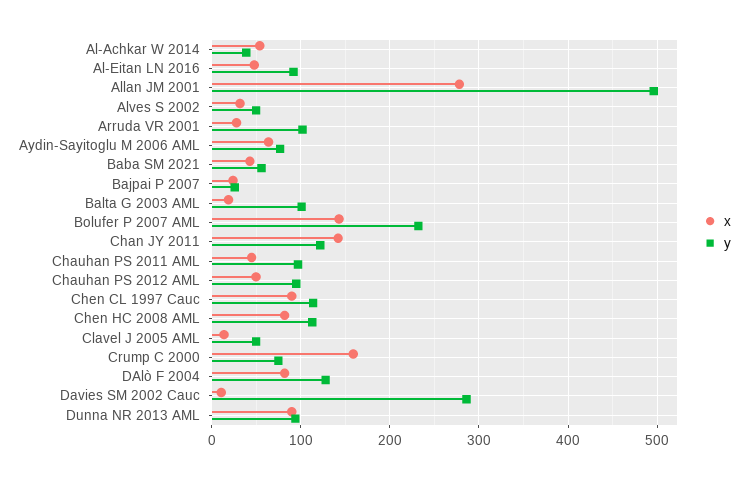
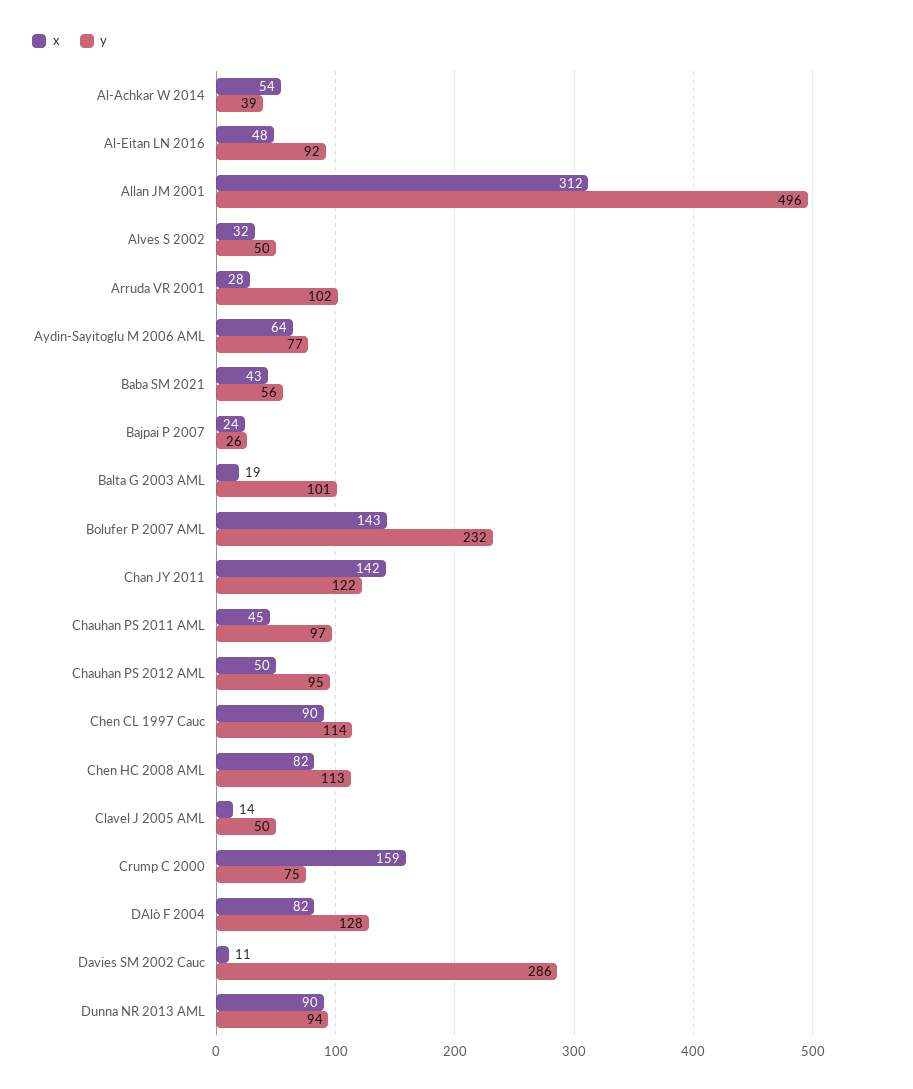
  {
    "x": {
      "Al-Achkar W 2014": 54,
      "Al-Eitan LN 2016": 48,
-     "Allan JM 2001": 280,
+     "Allan JM 2001": 312,
      "Alves S 2002": 32,
      "Arruda VR 2001": 28,
      "Aydin-Sayitoglu M 2006 AML": 64,
      "Baba SM 2021": 43,
      "Bajpai P 2007": 24,
      "Balta G 2003 AML": 19,
      "Bolufer P 2007 AML": 143,
      "Chan JY 2011": 142,
      "Chauhan PS 2011 AML": 45,
      "Chauhan PS 2012 AML": 50,
      "Chen CL 1997 Cauc": 90,
      "Chen HC 2008 AML": 82,
      "Clavel J 2005 AML": 14,
      "Crump C 2000": 159,
      "DAlò F 2004": 82,
      "Davies SM 2002 Cauc": 11,
      "Dunna NR 2013 AML": 90
    },
    "y": {
      "Al-Achkar W 2014": 39,
      "Al-Eitan LN 2016": 92,
      "Allan JM 2001": 496,
      "Alves S 2002": 50,
      "Arruda VR 2001": 102,
      "Aydin-Sayitoglu M 2006 AML": 77,
      "Baba SM 2021": 56,
      "Bajpai P 2007": 26,
      "Balta G 2003 AML": 101,
      "Bolufer P 2007 AML": 232,
      "Chan JY 2011": 122,
      "Chauhan PS 2011 AML": 97,
      "Chauhan PS 2012 AML": 95,
      "Chen CL 1997 Cauc": 114,
      "Chen HC 2008 AML": 113,
      "Clavel J 2005 AML": 50,
      "Crump C 2000": 75,
      "DAlò F 2004": 128,
      "Davies SM 2002 Cauc": 286,
      "Dunna NR 2013 AML": 94
    }
  }

